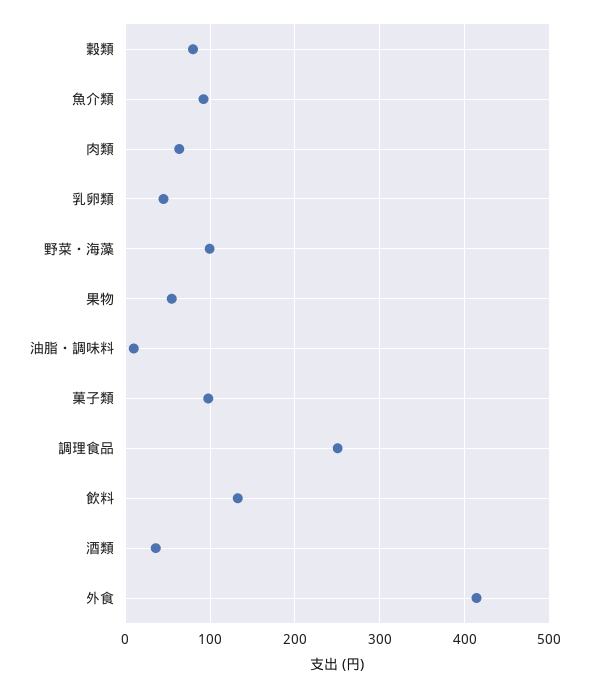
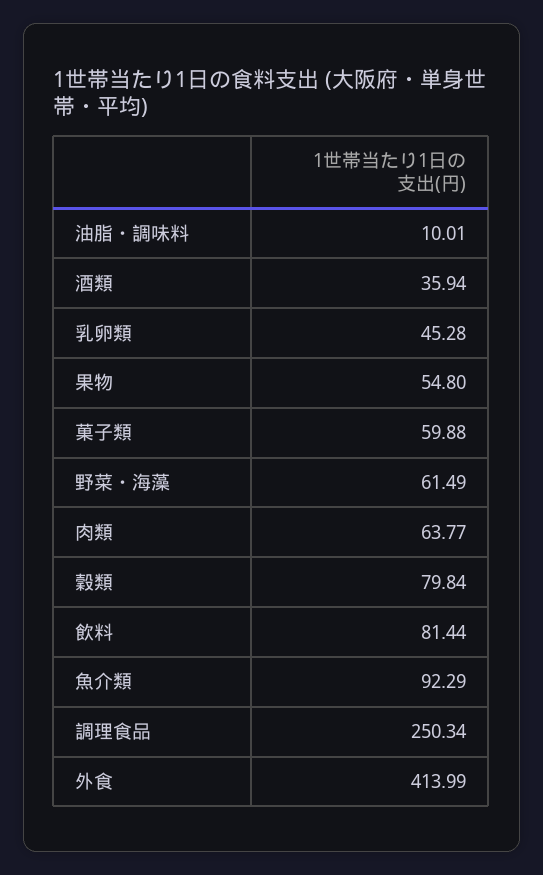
  {
    "穀類": 79.84,
    "魚介類": 92.29,
    "肉類": 63.77,
    "乳卵類": 45.28,
-   "野菜・海藻": 100,
+   "野菜・海藻": 61.49,
    "果物": 54.8,
    "油脂・調味料": 10.01,
-   "菓子類": 100,
+   "菓子類": 59.88,
    "調理食品": 250.34,
-   "飲料": 130,
+   "飲料": 81.44,
    "酒類": 35.94,
    "外食": 413.99
  }

